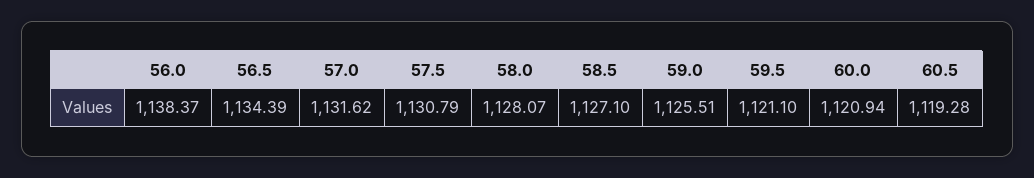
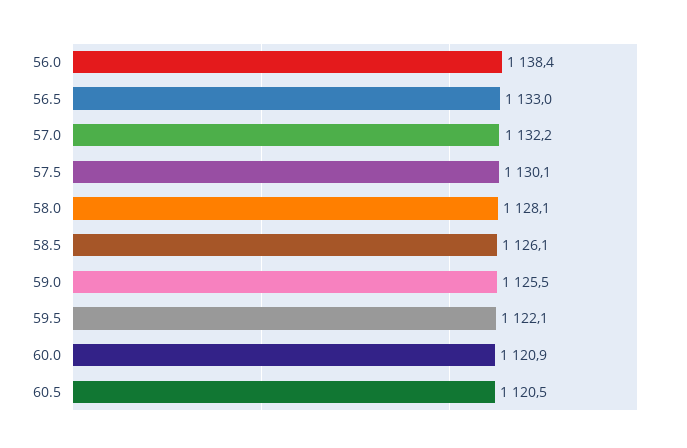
  {
    "56.0": 1138.37,
-   "56.5": 1134.39,
+   "56.5": 1133,
-   "57.0": 1131.62,
+   "57.0": 1132.2,
-   "57.5": 1130.79,
+   "57.5": 1130.1,
    "58.0": 1128.07,
-   "58.5": 1127.1,
+   "58.5": 1126.1,
    "59.0": 1125.51,
-   "59.5": 1121.1,
+   "59.5": 1122.1,
    "60.0": 1120.94,
-   "60.5": 1119.28
+   "60.5": 1120.5
  }

